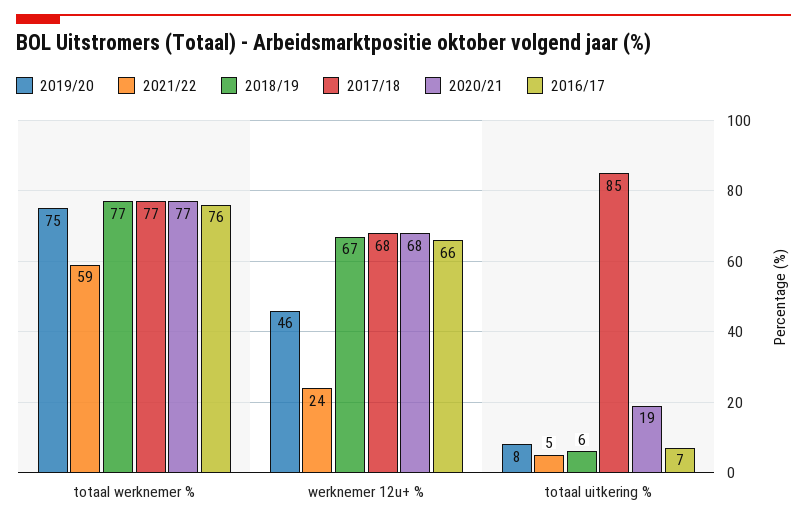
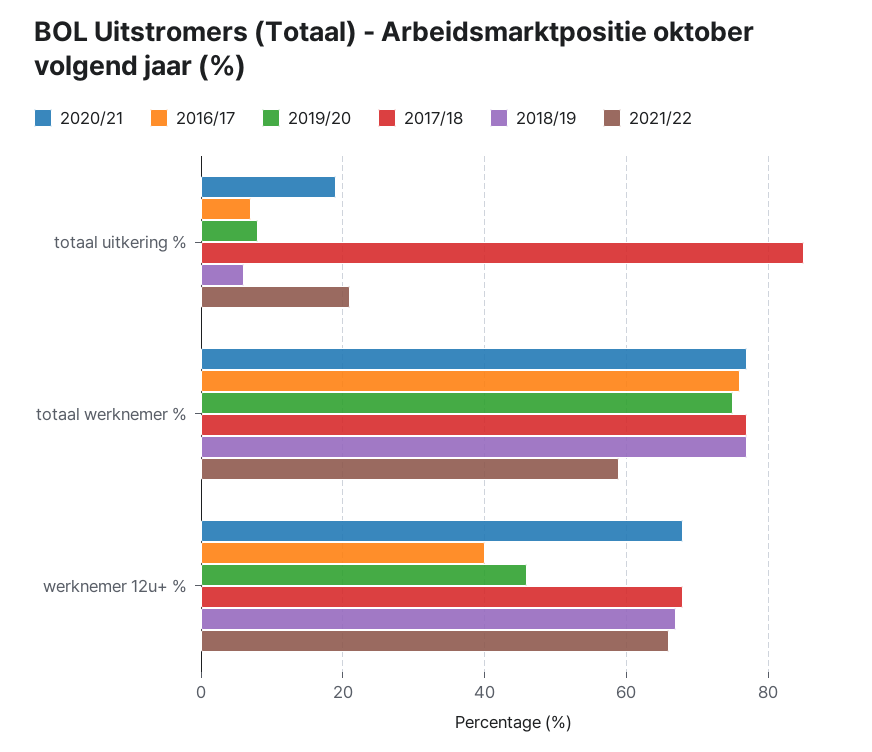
  {
    "2019/20": {
      "totaal werknemer %": 75,
      "werknemer 12u+ %": 46,
      "totaal uitkering %": 8
    },
    "2021/22": {
      "totaal werknemer %": 59,
-     "werknemer 12u+ %": 24,
+     "werknemer 12u+ %": 65,
-     "totaal uitkering %": 5
+     "totaal uitkering %": 20
    },
    "2018/19": {
      "totaal werknemer %": 77,
      "werknemer 12u+ %": 67,
      "totaal uitkering %": 6
    },
    "2017/18": {
      "totaal werknemer %": 77,
      "werknemer 12u+ %": 68,
      "totaal uitkering %": 85
    },
    "2020/21": {
      "totaal werknemer %": 77,
      "werknemer 12u+ %": 68,
      "totaal uitkering %": 19
    },
    "2016/17": {
      "totaal werknemer %": 76,
-     "werknemer 12u+ %": 66,
+     "werknemer 12u+ %": 40,
      "totaal uitkering %": 7
    }
  }

